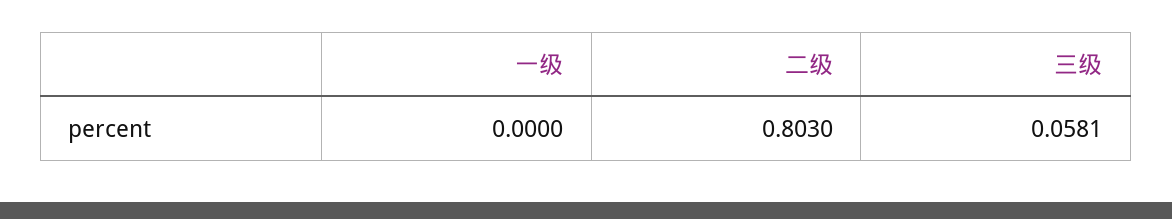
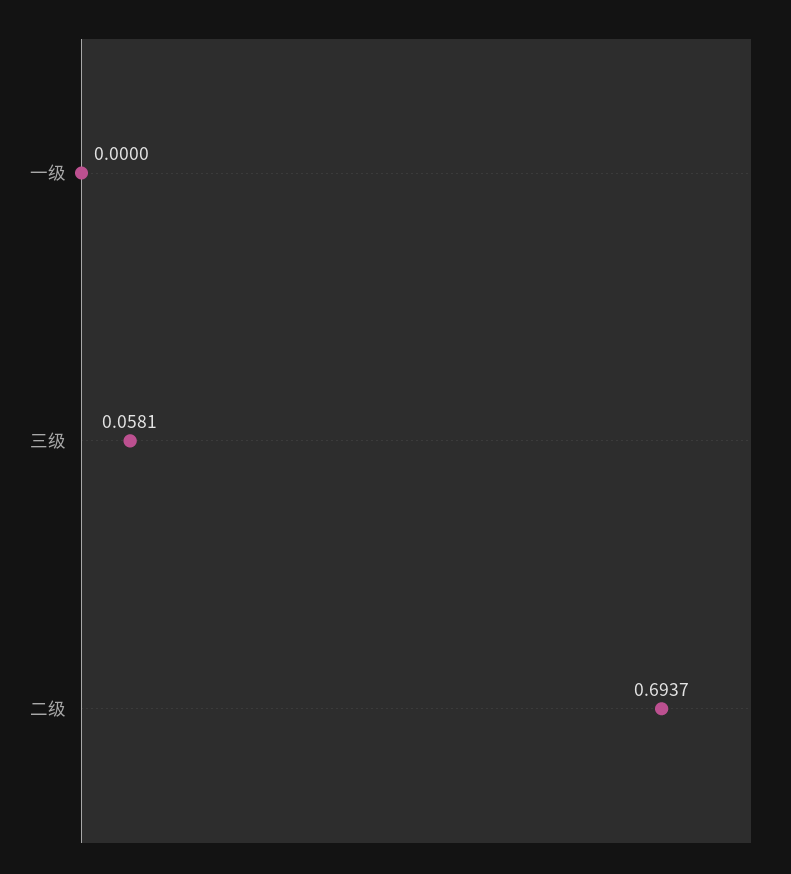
  {
    "一级": 0,
-   "二级": 0.803,
+   "二级": 0.6937,
    "三级": 0.0581
  }

